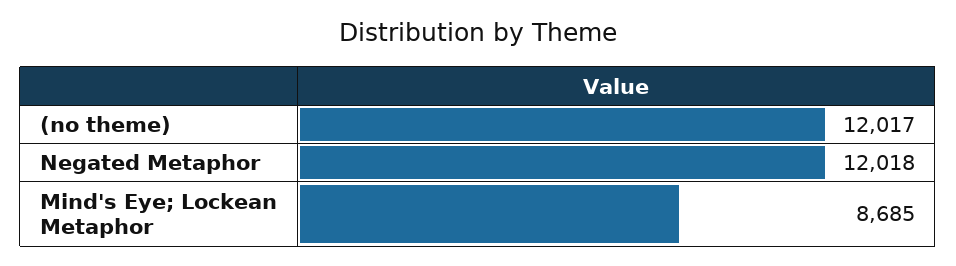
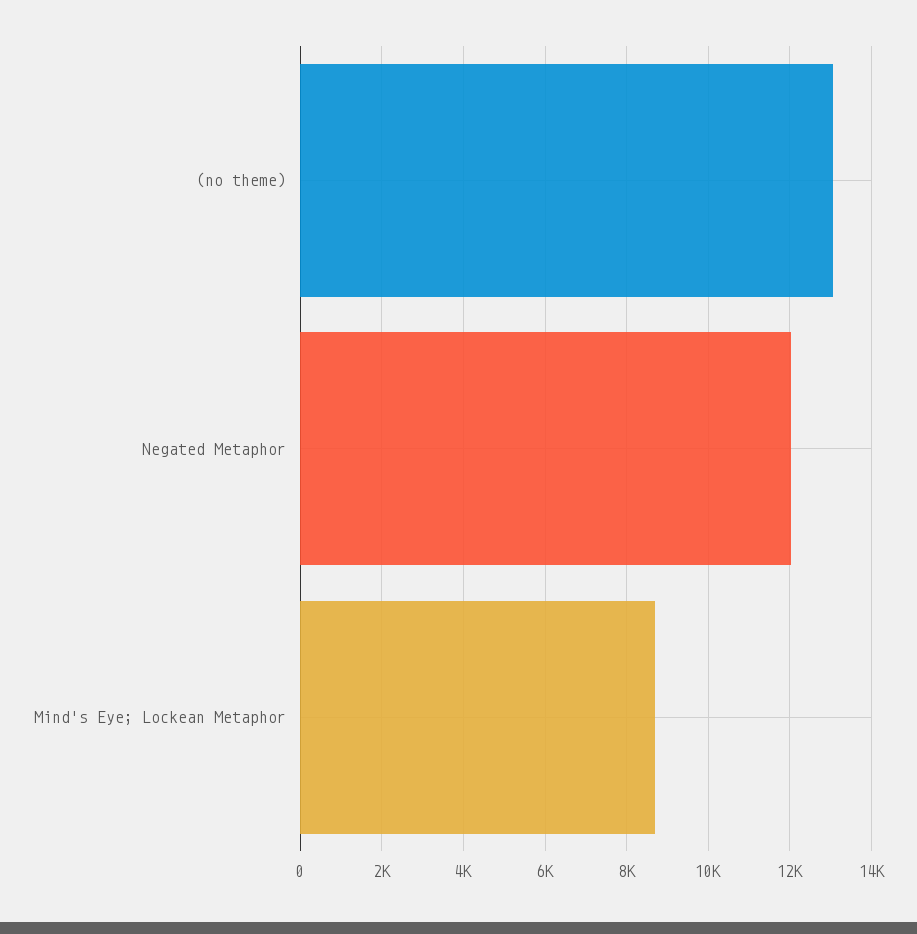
  {
-   "(no theme)": 12017,
+   "(no theme)": 13000,
    "Negated Metaphor": 12018,
    "Mind's Eye; Lockean Metaphor": 8685
  }

